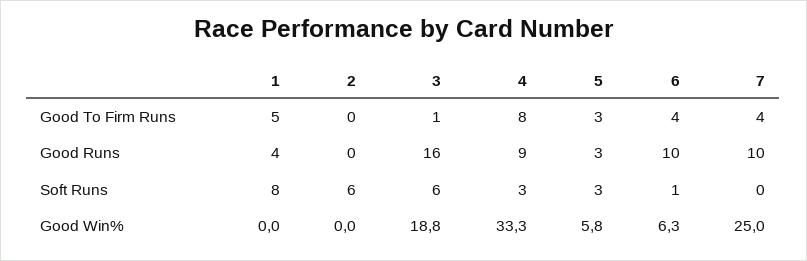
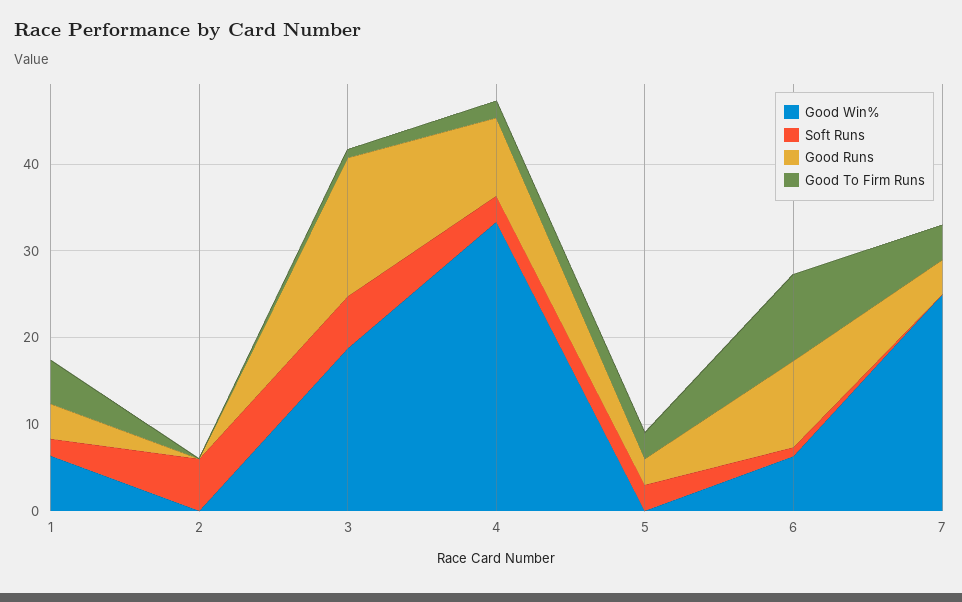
  {
    "Good To Firm Runs": {
      "1": 5,
      "2": 0,
      "3": 1,
-     "4": 8,
+     "4": 2,
      "5": 3,
-     "6": 4,
+     "6": 10,
      "7": 4
    },
    "Good Runs": {
      "1": 4,
      "2": 0,
      "3": 16,
      "4": 9,
      "5": 3,
      "6": 10,
-     "7": 10
+     "7": 4
    },
    "Soft Runs": {
-     "1": 8,
+     "1": 2,
      "2": 6,
      "3": 6,
      "4": 3,
      "5": 3,
      "6": 1,
      "7": 0
    },
    "Good Win%": {
-     "1": 0,
+     "1": 6,
      "2": 0,
      "3": 18.8,
      "4": 33.3,
-     "5": 5.8,
+     "5": 0,
      "6": 6.3,
      "7": 25
    }
  }

